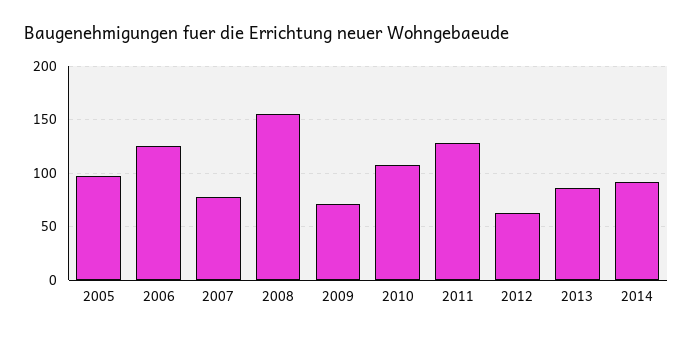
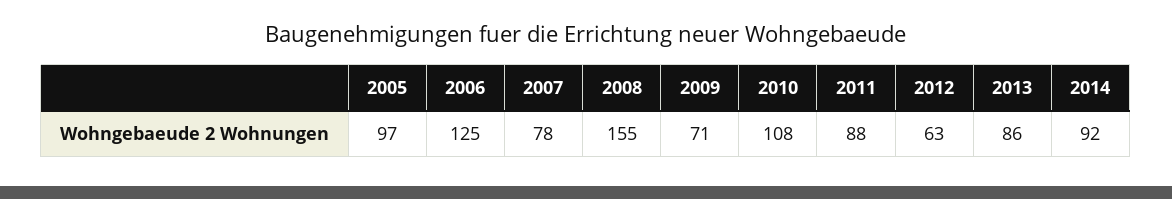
  {
    "2005": 97,
    "2006": 125,
    "2007": 78,
    "2008": 155,
    "2009": 71,
    "2010": 108,
-   "2011": 130,
+   "2011": 88,
    "2012": 63,
    "2013": 86,
    "2014": 92
  }

